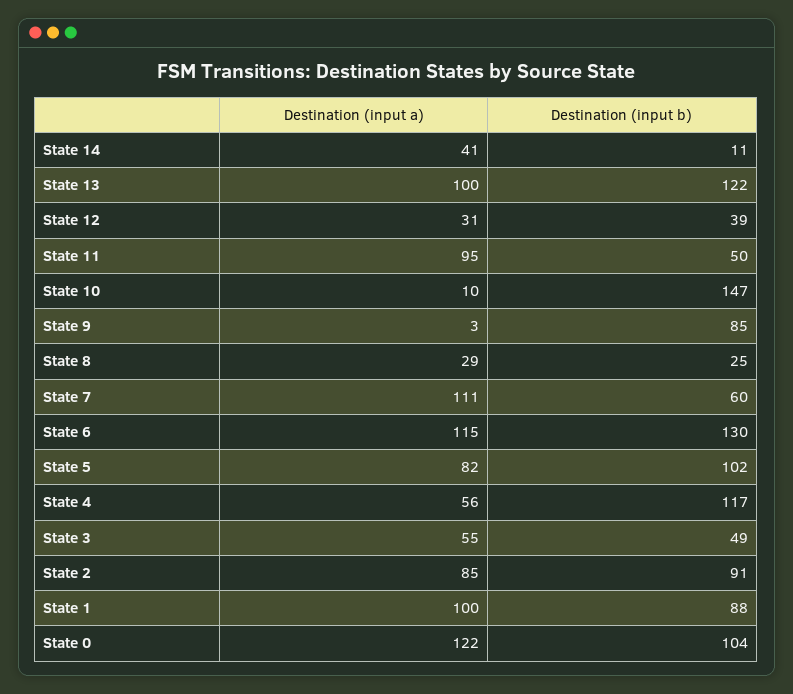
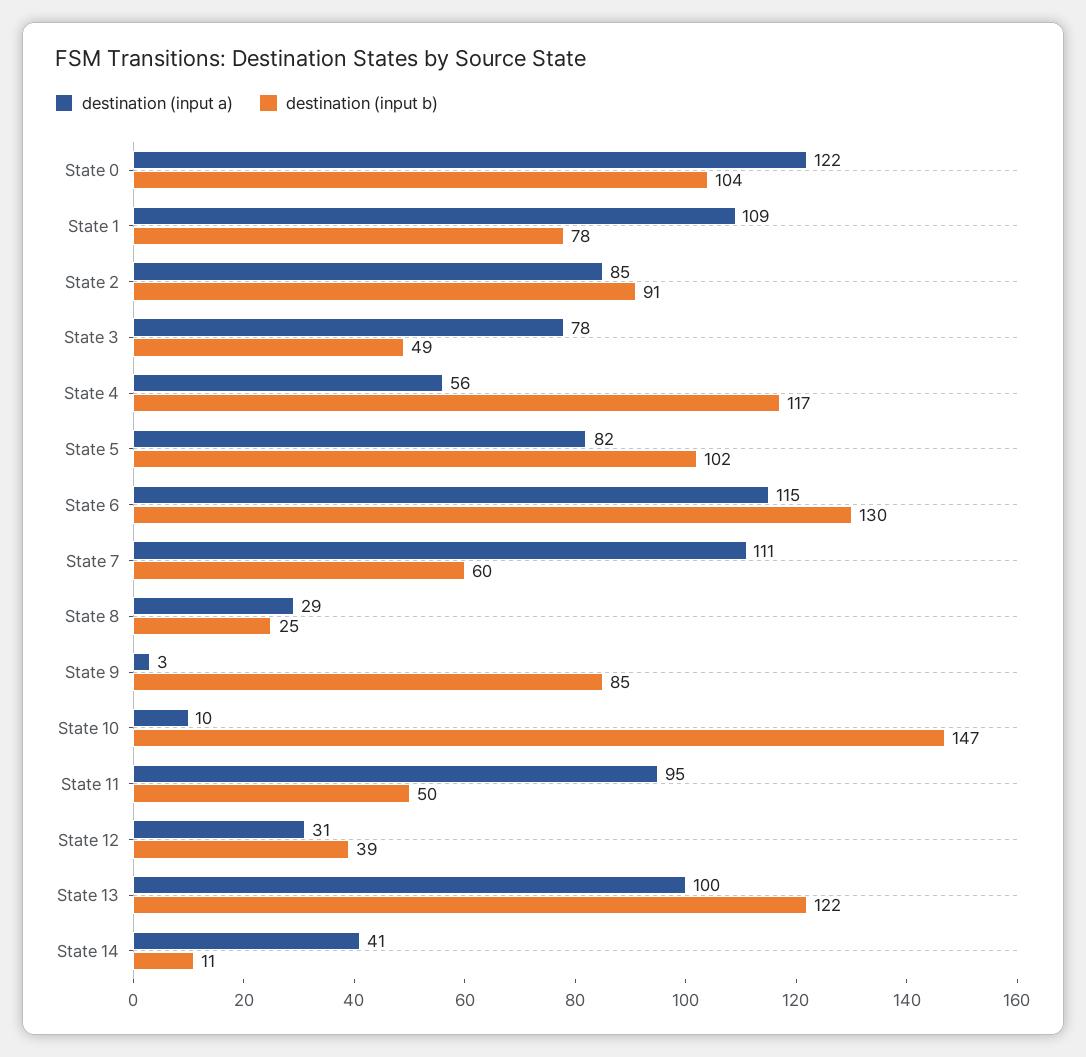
  {
    "Destination (input a)": {
      "State 14": 41,
      "State 13": 100,
      "State 12": 31,
      "State 11": 95,
      "State 10": 10,
      "State 9": 3,
      "State 8": 29,
      "State 7": 111,
      "State 6": 115,
      "State 5": 82,
      "State 4": 56,
-     "State 3": 55,
+     "State 3": 78,
      "State 2": 85,
-     "State 1": 100,
+     "State 1": 109,
      "State 0": 122
    },
    "Destination (input b)": {
      "State 14": 11,
      "State 13": 122,
      "State 12": 39,
      "State 11": 50,
      "State 10": 147,
      "State 9": 85,
      "State 8": 25,
      "State 7": 60,
      "State 6": 130,
      "State 5": 102,
      "State 4": 117,
      "State 3": 49,
      "State 2": 91,
-     "State 1": 88,
+     "State 1": 78,
      "State 0": 104
    }
  }

